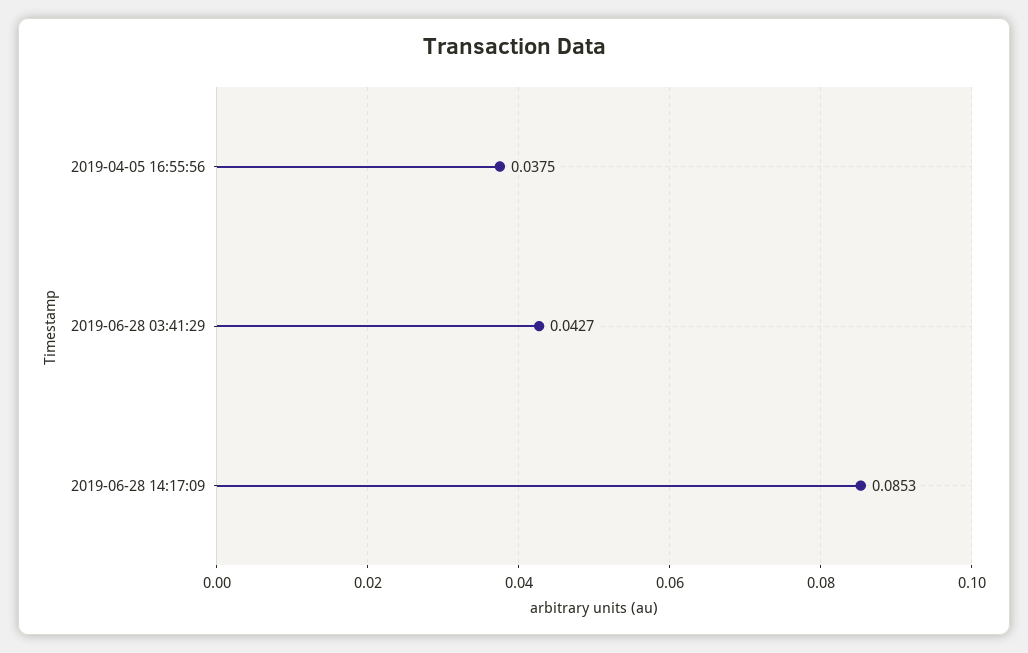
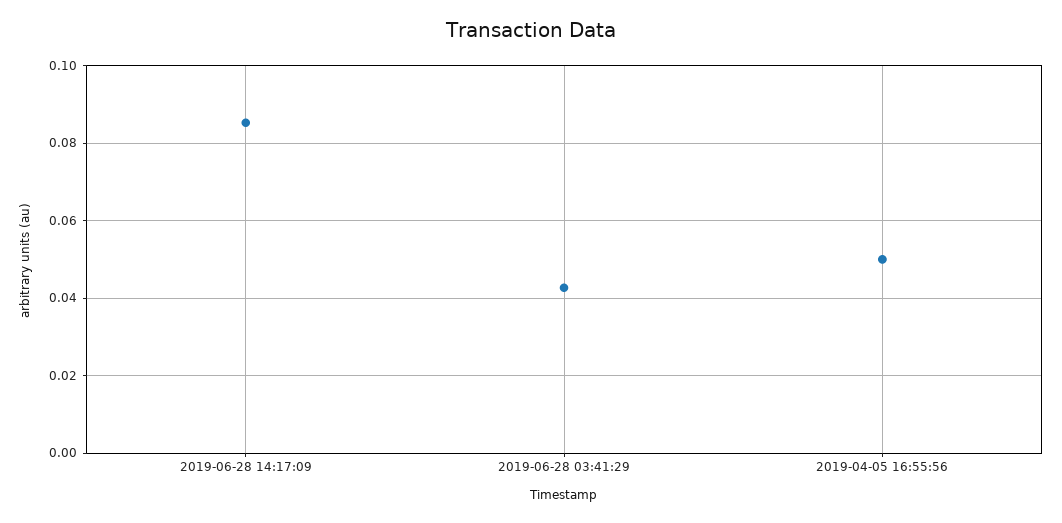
  {
-   "2019-04-05 16:55:56": 0.0375,
+   "2019-04-05 16:55:56": 0.05,
    "2019-06-28 03:41:29": 0.0427,
    "2019-06-28 14:17:09": 0.0853
  }

